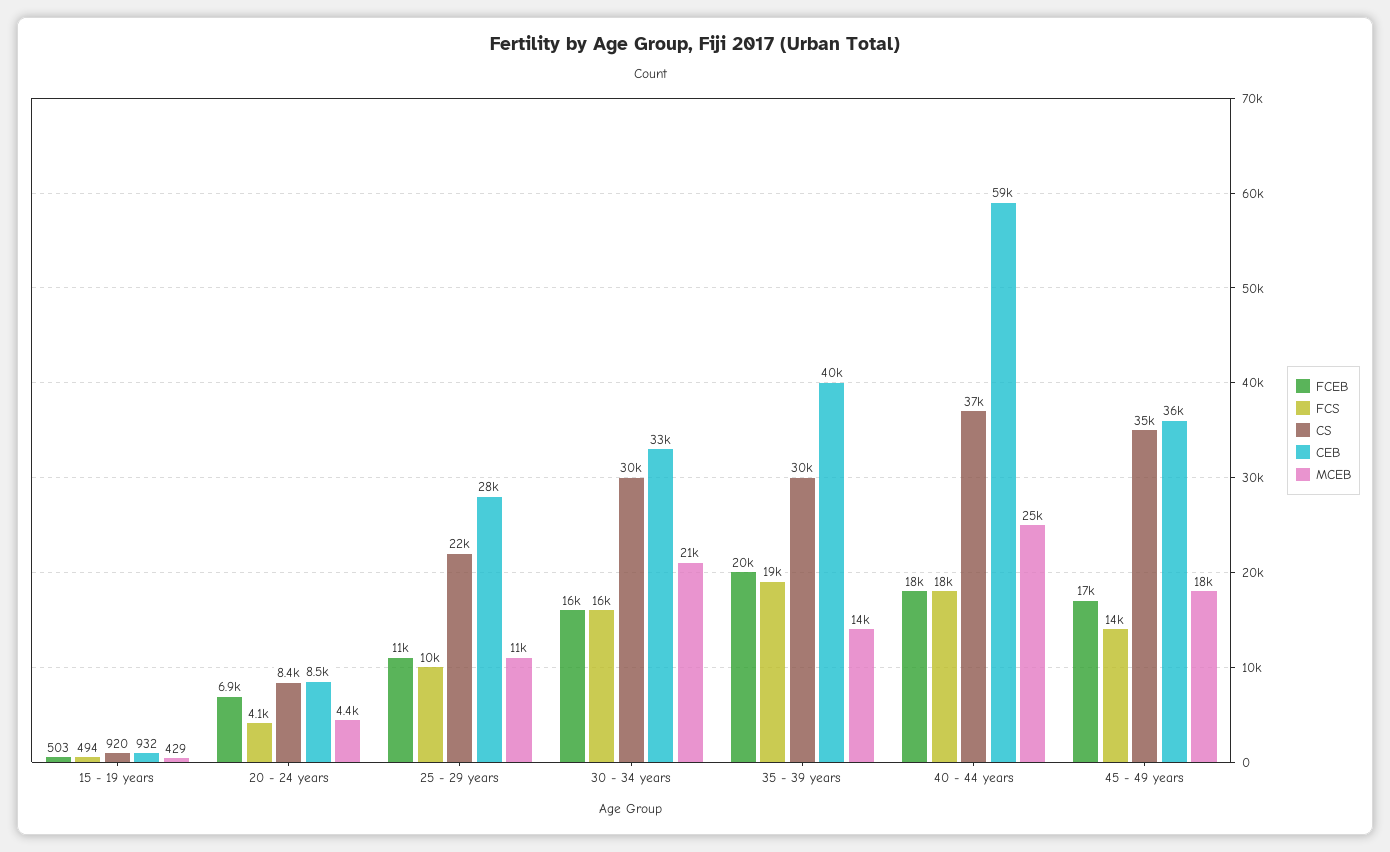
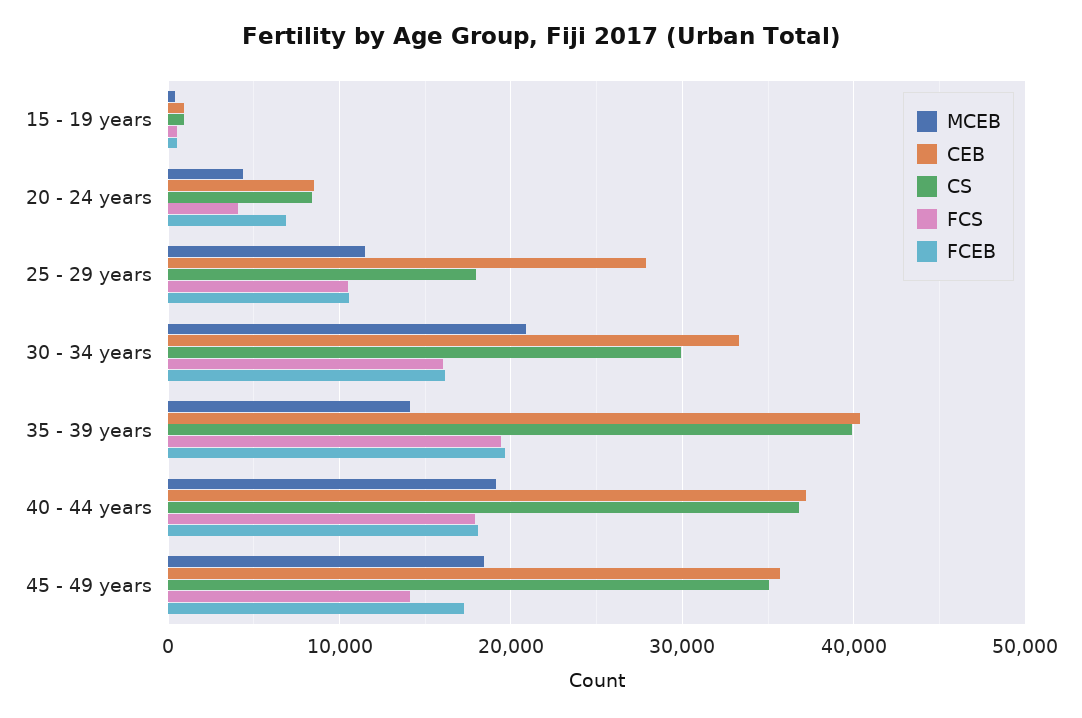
  {
    "FCEB": {
      "15 - 19 years": 503,
      "20 - 24 years": 6900,
      "25 - 29 years": 11000,
      "30 - 34 years": 16000,
      "35 - 39 years": 20000,
      "40 - 44 years": 18000,
      "45 - 49 years": 17000
    },
    "FCS": {
      "15 - 19 years": 494,
      "20 - 24 years": 4100,
      "25 - 29 years": 10000,
      "30 - 34 years": 16000,
      "35 - 39 years": 19000,
      "40 - 44 years": 18000,
      "45 - 49 years": 14000
    },
    "CS": {
      "15 - 19 years": 920,
      "20 - 24 years": 8400,
-     "25 - 29 years": 22000,
+     "25 - 29 years": 18000,
      "30 - 34 years": 30000,
-     "35 - 39 years": 30000,
+     "35 - 39 years": 40000,
      "40 - 44 years": 37000,
      "45 - 49 years": 35000
    },
    "CEB": {
      "15 - 19 years": 932,
      "20 - 24 years": 8500,
      "25 - 29 years": 28000,
      "30 - 34 years": 33000,
      "35 - 39 years": 40000,
-     "40 - 44 years": 59000,
+     "40 - 44 years": 37000,
      "45 - 49 years": 36000
    },
    "MCEB": {
      "15 - 19 years": 429,
      "20 - 24 years": 4400,
      "25 - 29 years": 11000,
      "30 - 34 years": 21000,
      "35 - 39 years": 14000,
-     "40 - 44 years": 25000,
+     "40 - 44 years": 19000,
      "45 - 49 years": 18000
    }
  }

